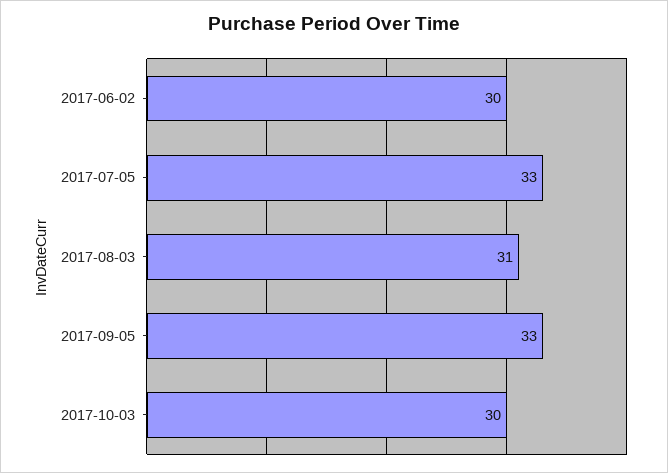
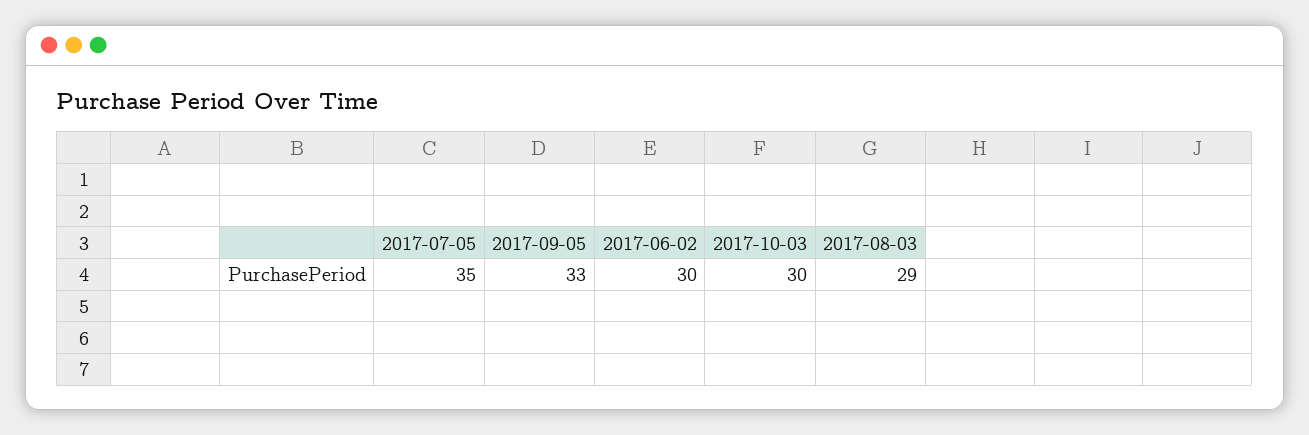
  {
    "2017-06-02": 30,
-   "2017-07-05": 33,
+   "2017-07-05": 35,
-   "2017-08-03": 31,
+   "2017-08-03": 29,
    "2017-09-05": 33,
    "2017-10-03": 30
  }

